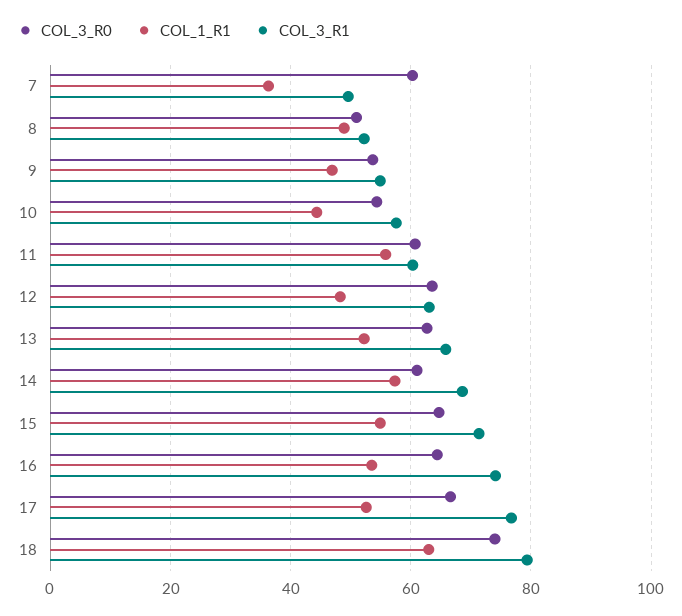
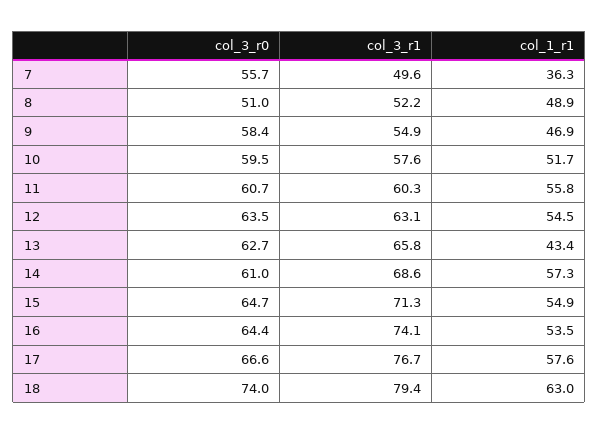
  {
    "COL_3_R0": {
-     "7": 60,
+     "7": 55.7,
      "8": 51,
-     "9": 54,
+     "9": 58.4,
-     "10": 54,
+     "10": 59.5,
      "11": 60.7,
      "12": 63.5,
      "13": 62.7,
      "14": 61,
      "15": 64.7,
      "16": 64.4,
      "17": 66.6,
      "18": 74
    },
    "COL_1_R1": {
      "7": 36.3,
      "8": 48.9,
      "9": 46.9,
-     "10": 44,
+     "10": 51.7,
      "11": 55.8,
-     "12": 48,
+     "12": 54.5,
-     "13": 52,
+     "13": 43.4,
      "14": 57.3,
      "15": 54.9,
      "16": 53.5,
-     "17": 52,
+     "17": 57.6,
      "18": 63
    },
    "COL_3_R1": {
      "7": 49.6,
      "8": 52.2,
      "9": 54.9,
      "10": 57.6,
      "11": 60.3,
      "12": 63.1,
      "13": 65.8,
      "14": 68.6,
      "15": 71.3,
      "16": 74.1,
      "17": 76.7,
      "18": 79.4
    }
  }

